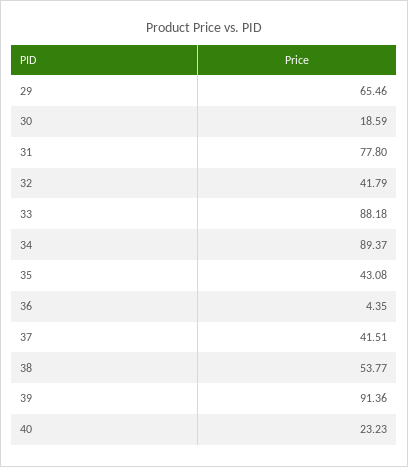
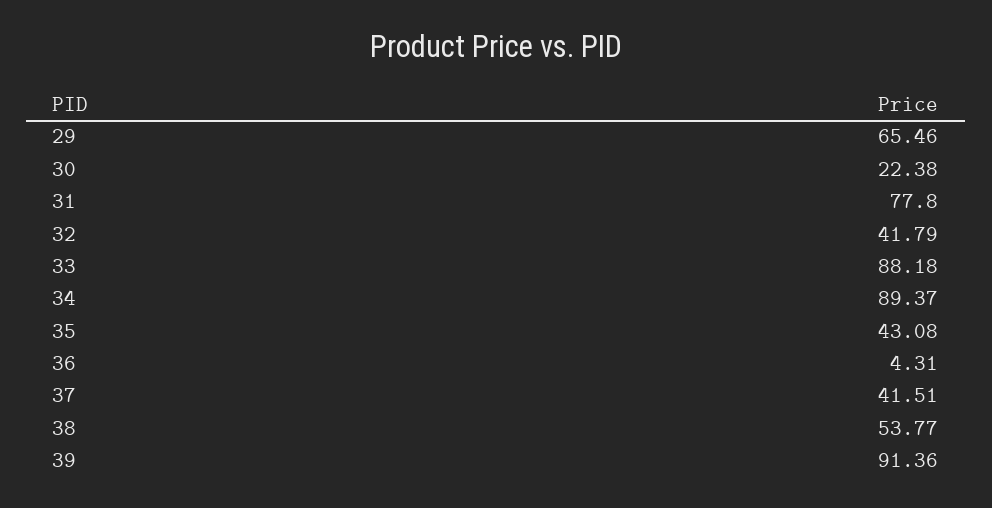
  {
    "29": 65.46,
-   "30": 18.59,
+   "30": 22.38,
    "31": 77.8,
    "32": 41.79,
    "33": 88.18,
    "34": 89.37,
    "35": 43.08,
-   "36": 4.35,
+   "36": 4.31,
    "37": 41.51,
    "38": 53.77,
-   "39": 91.36,
+   "39": 91.36
-   "40": 23.23
  }

